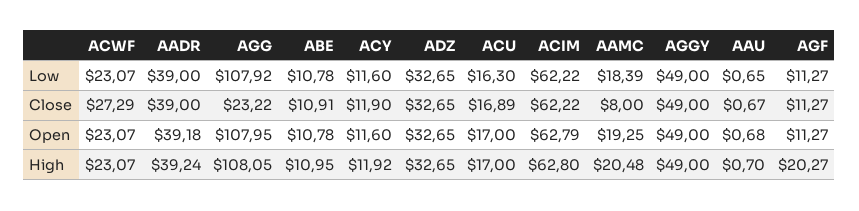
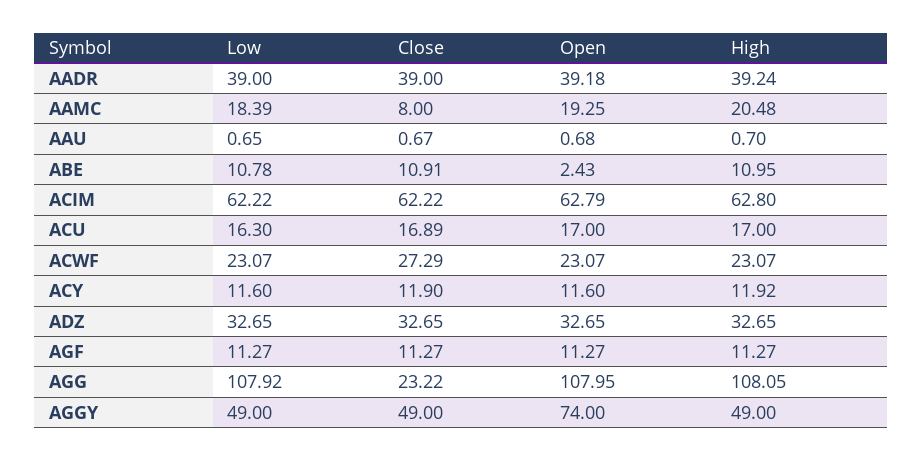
  {
    "ACWF": {
      "Low": 23.07,
      "Close": 27.29,
      "Open": 23.07,
      "High": 23.07
    },
    "AADR": {
      "Low": 39,
      "Close": 39,
      "Open": 39.18,
      "High": 39.24
    },
    "AGG": {
      "Low": 107.92,
      "Close": 23.22,
      "Open": 107.95,
      "High": 108.05
    },
    "ABE": {
      "Low": 10.78,
      "Close": 10.91,
-     "Open": 10.78,
+     "Open": 2.43,
      "High": 10.95
    },
    "ACY": {
      "Low": 11.6,
      "Close": 11.9,
      "Open": 11.6,
      "High": 11.92
    },
    "ADZ": {
      "Low": 32.65,
      "Close": 32.65,
      "Open": 32.65,
      "High": 32.65
    },
    "ACU": {
      "Low": 16.3,
      "Close": 16.89,
      "Open": 17,
      "High": 17
    },
    "ACIM": {
      "Low": 62.22,
      "Close": 62.22,
      "Open": 62.79,
      "High": 62.8
    },
    "AAMC": {
      "Low": 18.39,
      "Close": 8,
      "Open": 19.25,
      "High": 20.48
    },
    "AGGY": {
      "Low": 49,
      "Close": 49,
-     "Open": 49,
+     "Open": 74,
      "High": 49
    },
    "AAU": {
      "Low": 0.65,
      "Close": 0.67,
      "Open": 0.68,
      "High": 0.7
    },
    "AGF": {
      "Low": 11.27,
      "Close": 11.27,
      "Open": 11.27,
-     "High": 20.27
+     "High": 11.27
    }
  }

